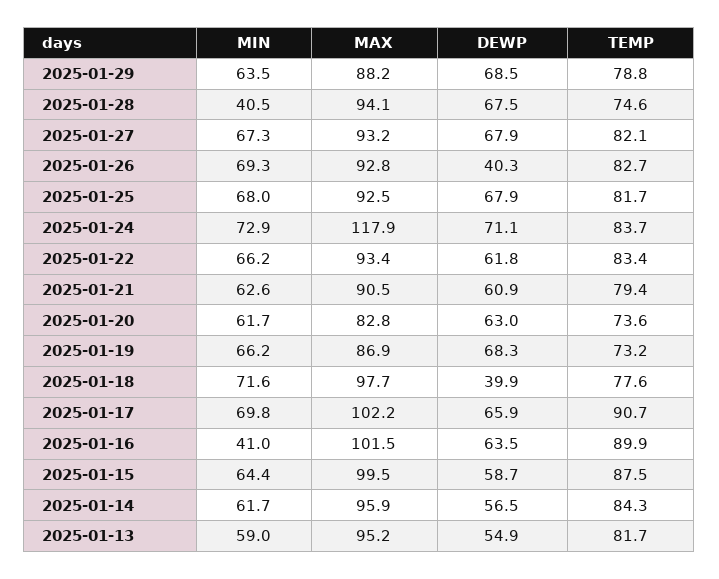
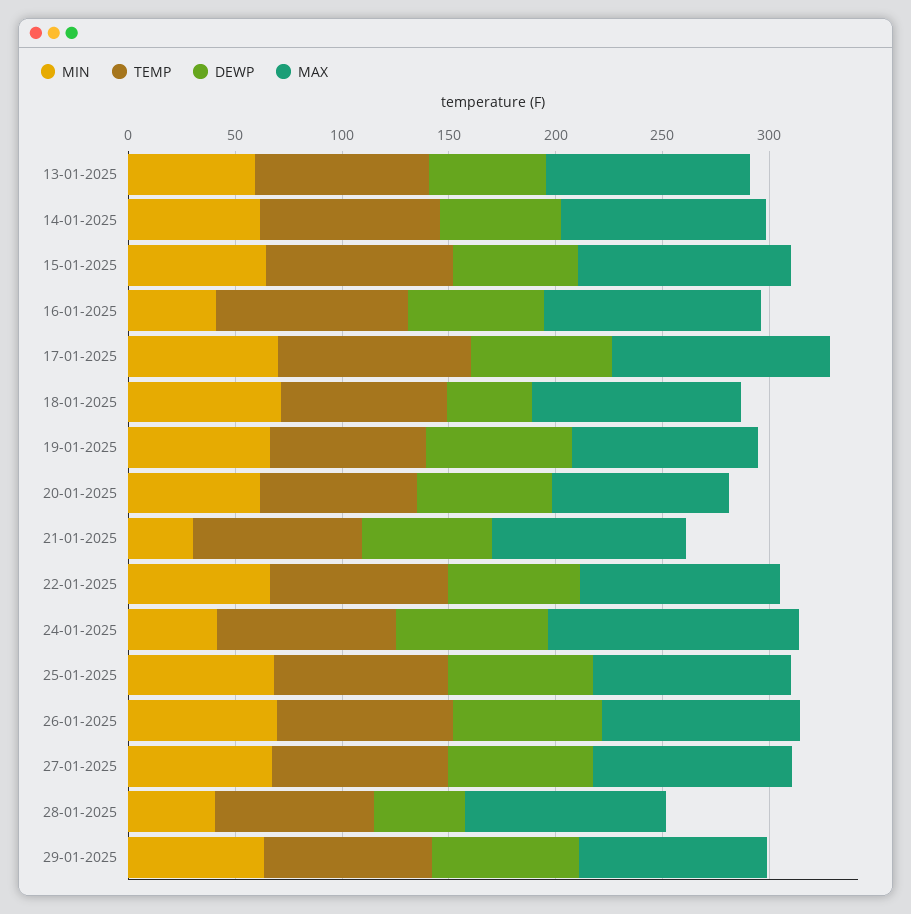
  {
    "MIN": {
      "2025-01-29": 63.5,
      "2025-01-28": 40.5,
      "2025-01-27": 67.3,
      "2025-01-26": 69.3,
      "2025-01-25": 68,
-     "2025-01-24": 72.9,
+     "2025-01-24": 40,
      "2025-01-22": 66.2,
-     "2025-01-21": 62.6,
+     "2025-01-21": 30,
      "2025-01-20": 61.7,
      "2025-01-19": 66.2,
      "2025-01-18": 71.6,
      "2025-01-17": 69.8,
      "2025-01-16": 41,
      "2025-01-15": 64.4,
      "2025-01-14": 61.7,
      "2025-01-13": 59
    },
    "MAX": {
      "2025-01-29": 88.2,
      "2025-01-28": 94.1,
      "2025-01-27": 93.2,
      "2025-01-26": 92.8,
      "2025-01-25": 92.5,
      "2025-01-24": 117.9,
      "2025-01-22": 93.4,
      "2025-01-21": 90.5,
      "2025-01-20": 82.8,
      "2025-01-19": 86.9,
      "2025-01-18": 97.7,
      "2025-01-17": 102.2,
      "2025-01-16": 101.5,
      "2025-01-15": 99.5,
      "2025-01-14": 95.9,
      "2025-01-13": 95.2
    },
    "DEWP": {
      "2025-01-29": 68.5,
-     "2025-01-28": 67.5,
+     "2025-01-28": 40,
      "2025-01-27": 67.9,
-     "2025-01-26": 40.3,
+     "2025-01-26": 70,
      "2025-01-25": 67.9,
      "2025-01-24": 71.1,
      "2025-01-22": 61.8,
      "2025-01-21": 60.9,
      "2025-01-20": 63,
      "2025-01-19": 68.3,
      "2025-01-18": 39.9,
      "2025-01-17": 65.9,
      "2025-01-16": 63.5,
      "2025-01-15": 58.7,
      "2025-01-14": 56.5,
      "2025-01-13": 54.9
    },
    "TEMP": {
      "2025-01-29": 78.8,
      "2025-01-28": 74.6,
      "2025-01-27": 82.1,
      "2025-01-26": 82.7,
      "2025-01-25": 81.7,
      "2025-01-24": 83.7,
      "2025-01-22": 83.4,
      "2025-01-21": 79.4,
      "2025-01-20": 73.6,
      "2025-01-19": 73.2,
      "2025-01-18": 77.6,
      "2025-01-17": 90.7,
      "2025-01-16": 89.9,
      "2025-01-15": 87.5,
      "2025-01-14": 84.3,
      "2025-01-13": 81.7
    }
  }

